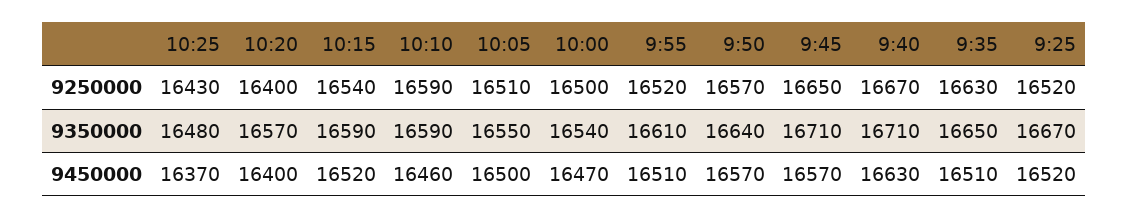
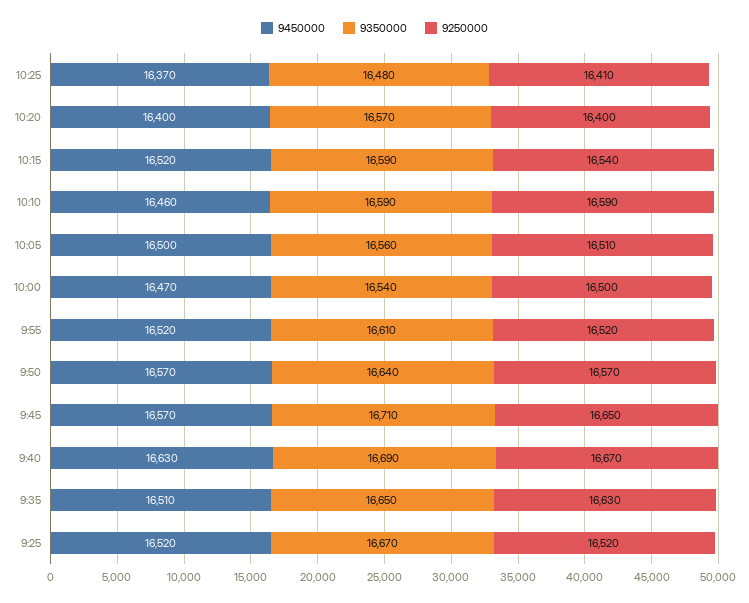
  {
    "9250000": {
-     "10:25": 16430,
+     "10:25": 16410,
      "10:20": 16400,
      "10:15": 16540,
      "10:10": 16590,
      "10:05": 16510,
      "10:00": 16500,
      "9:55": 16520,
      "9:50": 16570,
      "9:45": 16650,
      "9:40": 16670,
      "9:35": 16630,
      "9:25": 16520
    },
    "9350000": {
      "10:25": 16480,
      "10:20": 16570,
      "10:15": 16590,
      "10:10": 16590,
-     "10:05": 16550,
+     "10:05": 16560,
      "10:00": 16540,
      "9:55": 16610,
      "9:50": 16640,
      "9:45": 16710,
-     "9:40": 16710,
+     "9:40": 16690,
      "9:35": 16650,
      "9:25": 16670
    },
    "9450000": {
      "10:25": 16370,
      "10:20": 16400,
      "10:15": 16520,
      "10:10": 16460,
      "10:05": 16500,
      "10:00": 16470,
-     "9:55": 16510,
+     "9:55": 16520,
      "9:50": 16570,
      "9:45": 16570,
      "9:40": 16630,
      "9:35": 16510,
      "9:25": 16520
    }
  }

